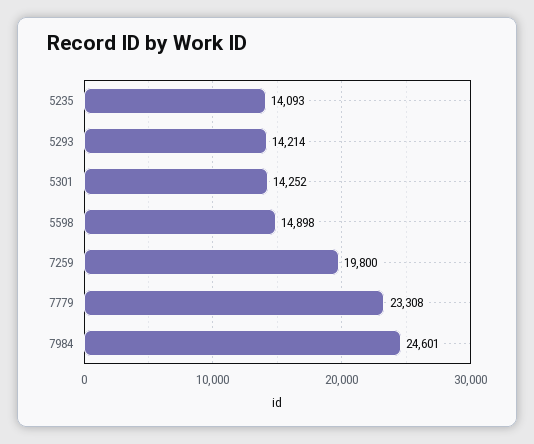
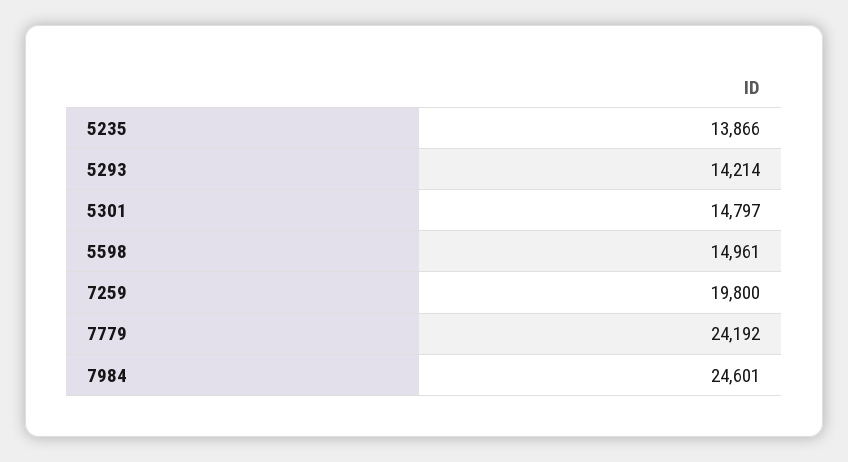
  {
-   "5235": 14093,
+   "5235": 13866,
    "5293": 14214,
-   "5301": 14252,
+   "5301": 14797,
-   "5598": 14898,
+   "5598": 14961,
    "7259": 19800,
-   "7779": 23308,
+   "7779": 24192,
    "7984": 24601
  }

